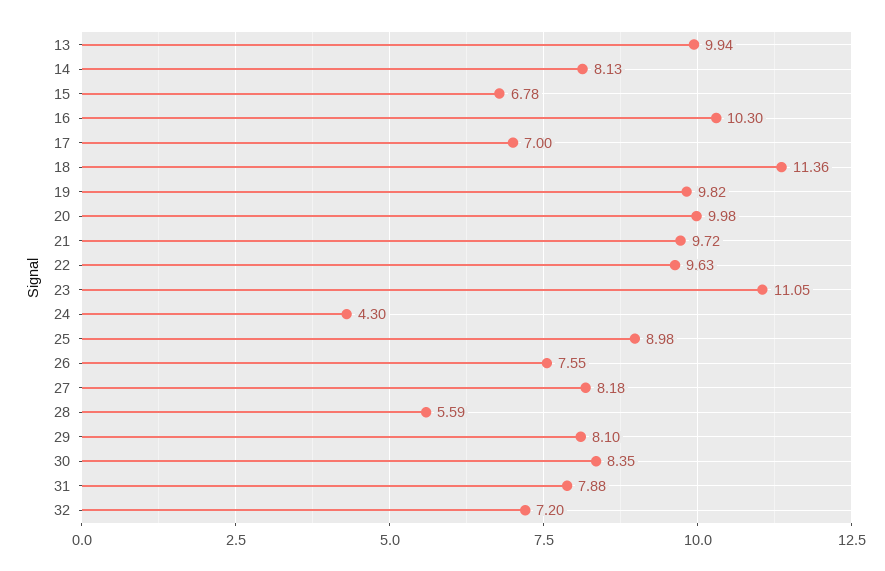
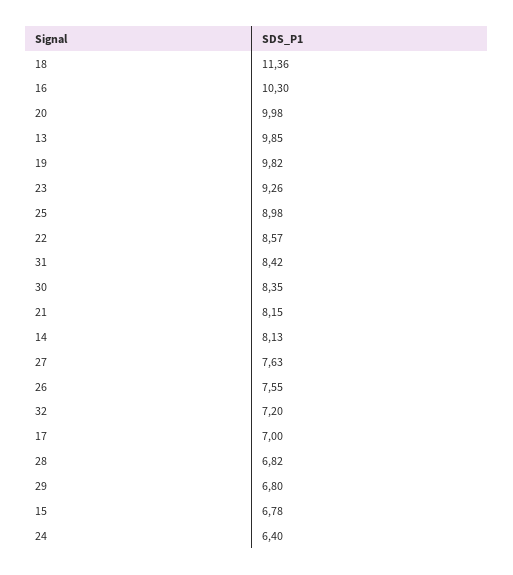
  {
-   "13": 9.94,
+   "13": 9.85,
    "14": 8.13,
    "15": 6.78,
    "16": 10.3,
    "17": 7,
    "18": 11.36,
    "19": 9.82,
    "20": 9.98,
-   "21": 9.72,
+   "21": 8.15,
-   "22": 9.63,
+   "22": 8.57,
-   "23": 11.05,
+   "23": 9.26,
-   "24": 4.3,
+   "24": 6.4,
    "25": 8.98,
    "26": 7.55,
-   "27": 8.18,
+   "27": 7.63,
-   "28": 5.59,
+   "28": 6.82,
-   "29": 8.1,
+   "29": 6.8,
    "30": 8.35,
-   "31": 7.88,
+   "31": 8.42,
    "32": 7.2
  }

